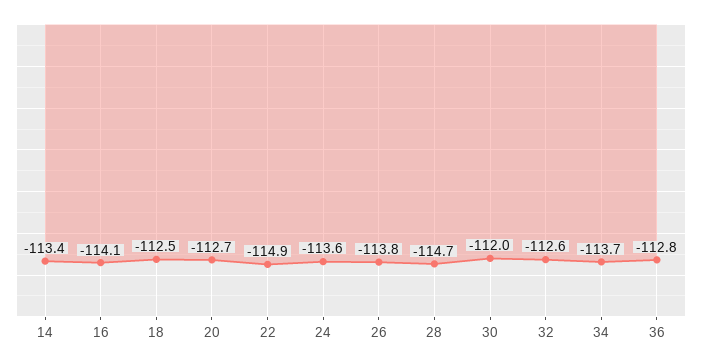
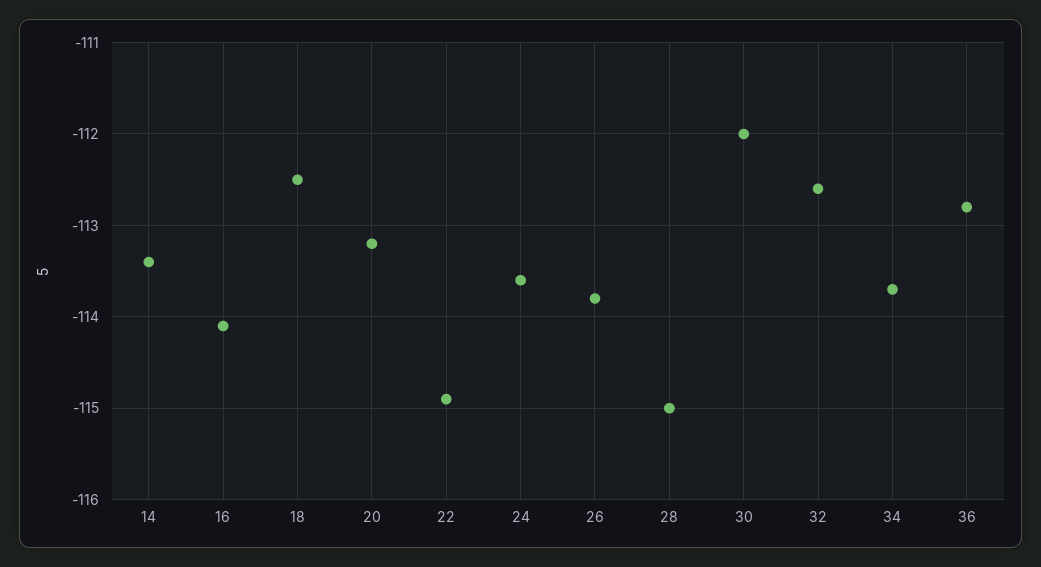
  {
    "14": -113.4,
    "16": -114.1,
    "18": -112.5,
-   "20": -112.7,
+   "20": -113.2,
    "22": -114.9,
    "24": -113.6,
    "26": -113.8,
-   "28": -114.7,
+   "28": -115,
    "30": -112,
    "32": -112.6,
    "34": -113.7,
    "36": -112.8
  }

